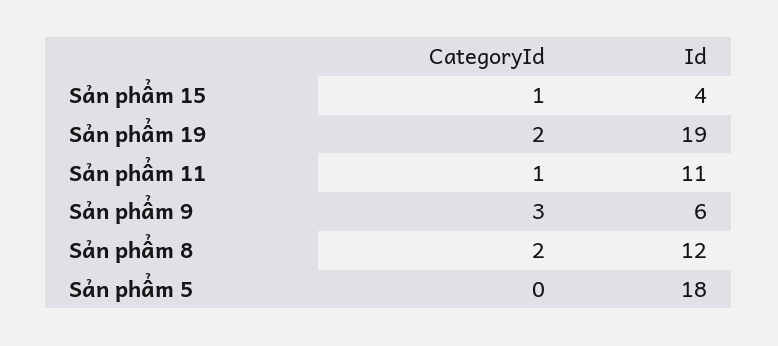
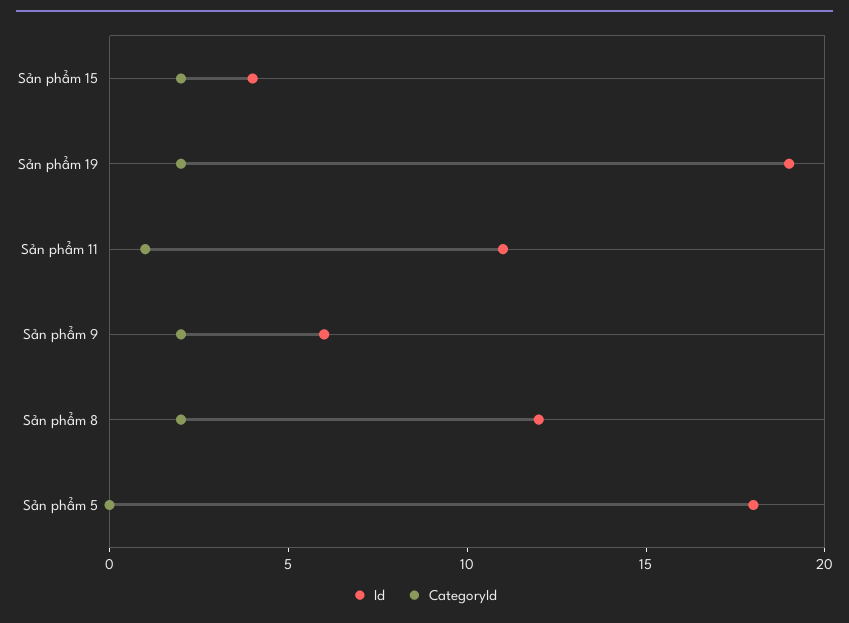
  {
    "CategoryId": {
-     "Sản phẩm 15": 1,
+     "Sản phẩm 15": 2,
      "Sản phẩm 19": 2,
      "Sản phẩm 11": 1,
-     "Sản phẩm 9": 3,
+     "Sản phẩm 9": 2,
      "Sản phẩm 8": 2,
      "Sản phẩm 5": 0
    },
    "Id": {
      "Sản phẩm 15": 4,
      "Sản phẩm 19": 19,
      "Sản phẩm 11": 11,
      "Sản phẩm 9": 6,
      "Sản phẩm 8": 12,
      "Sản phẩm 5": 18
    }
  }

